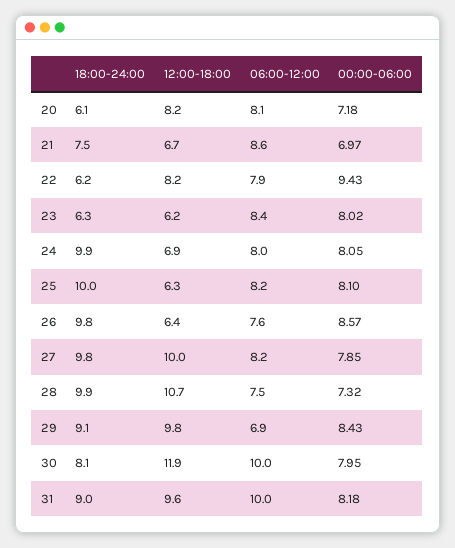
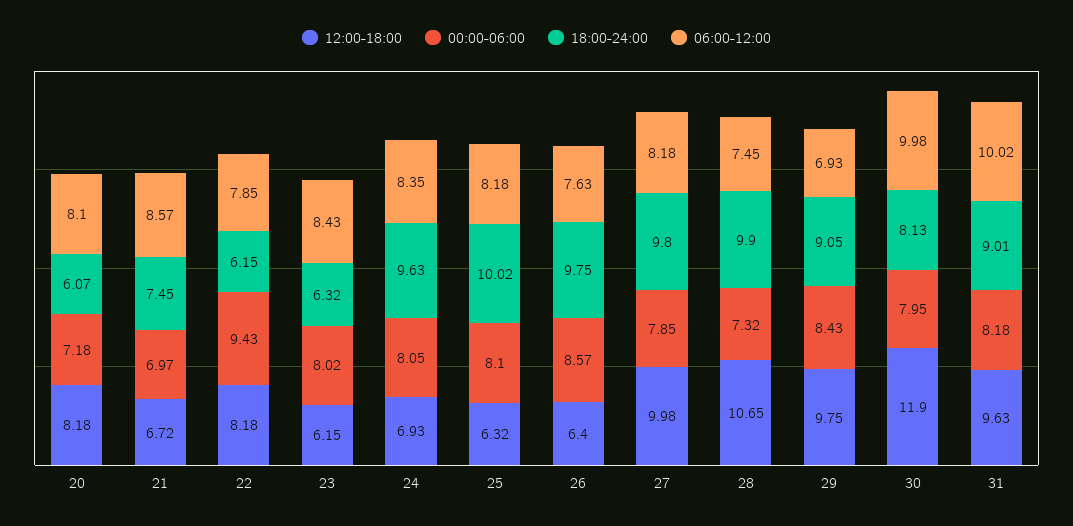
  {
    "18:00-24:00": {
      "20": 6.07,
      "21": 7.45,
      "22": 6.15,
      "23": 6.32,
-     "24": 9.9,
+     "24": 9.63,
      "25": 10.02,
      "26": 9.75,
      "27": 9.8,
      "28": 9.9,
      "29": 9.05,
      "30": 8.13,
      "31": 9.01
    },
    "12:00-18:00": {
      "20": 8.18,
      "21": 6.72,
      "22": 8.18,
      "23": 6.15,
      "24": 6.93,
      "25": 6.32,
      "26": 6.4,
      "27": 9.98,
      "28": 10.65,
      "29": 9.75,
      "30": 11.9,
      "31": 9.63
    },
    "06:00-12:00": {
      "20": 8.1,
      "21": 8.57,
      "22": 7.85,
      "23": 8.43,
-     "24": 8,
+     "24": 8.35,
      "25": 8.18,
      "26": 7.63,
      "27": 8.18,
      "28": 7.45,
      "29": 6.93,
      "30": 9.98,
      "31": 10.02
    },
    "00:00-06:00": {
      "20": 7.18,
      "21": 6.97,
      "22": 9.43,
      "23": 8.02,
      "24": 8.05,
      "25": 8.1,
      "26": 8.57,
      "27": 7.85,
      "28": 7.32,
      "29": 8.43,
      "30": 7.95,
      "31": 8.18
    }
  }

